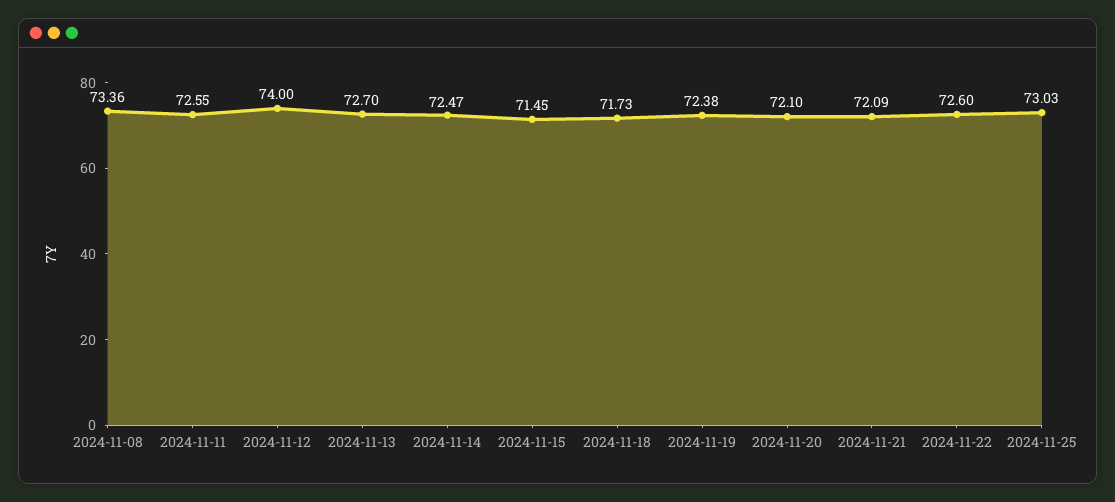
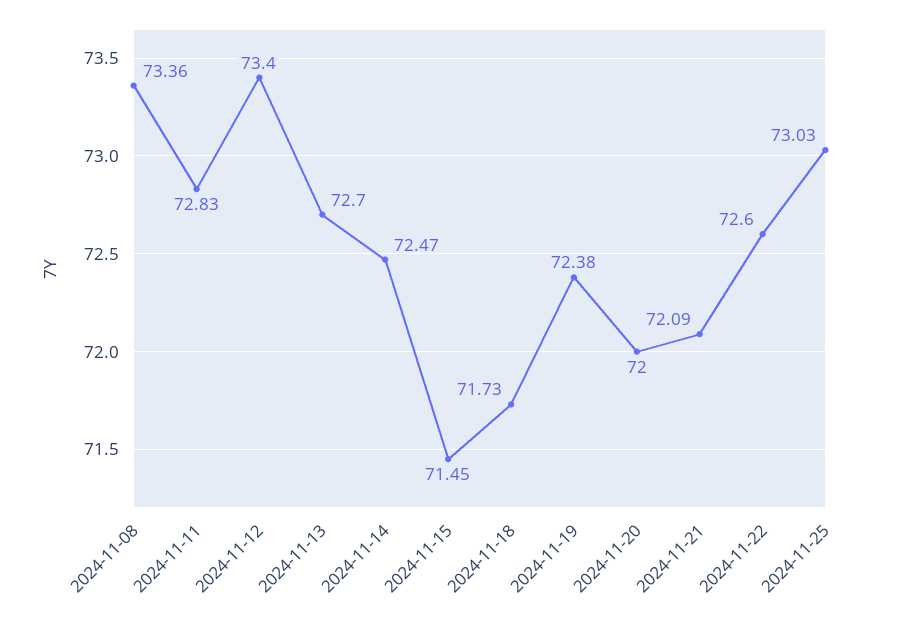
  {
    "2024-11-08": 73.36,
-   "2024-11-11": 72.55,
+   "2024-11-11": 72.83,
-   "2024-11-12": 74,
+   "2024-11-12": 73.4,
    "2024-11-13": 72.7,
    "2024-11-14": 72.47,
    "2024-11-15": 71.45,
    "2024-11-18": 71.73,
    "2024-11-19": 72.38,
-   "2024-11-20": 72.1,
+   "2024-11-20": 72,
    "2024-11-21": 72.09,
    "2024-11-22": 72.6,
    "2024-11-25": 73.03
  }

